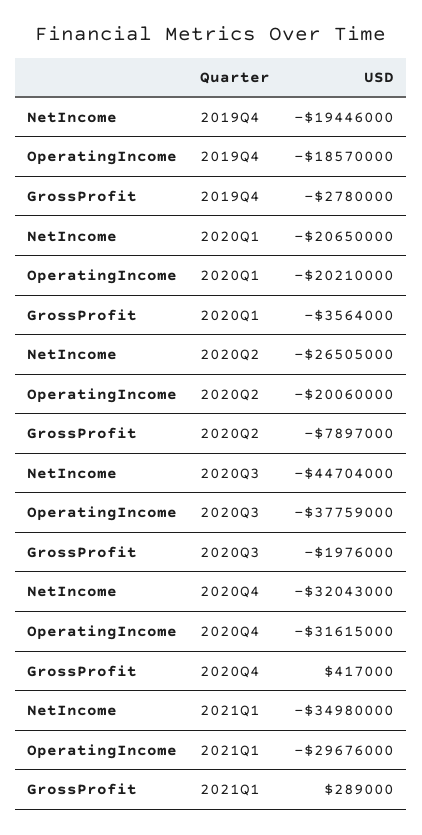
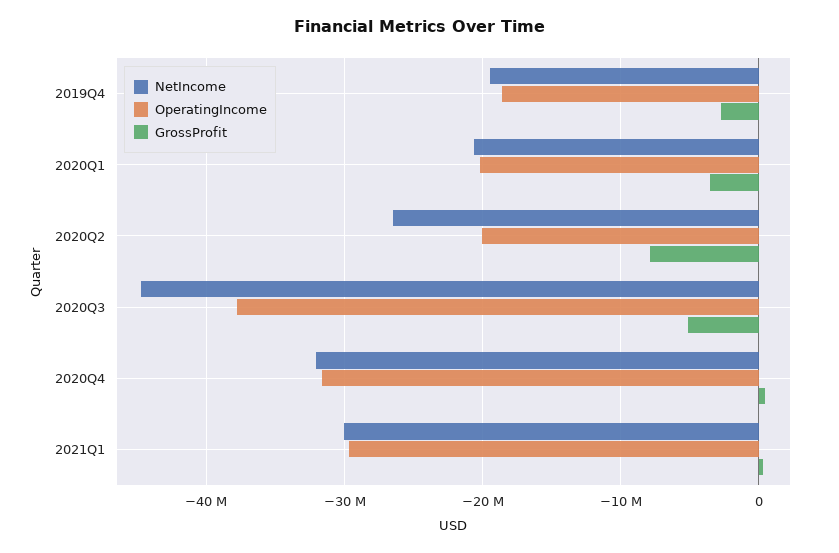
  {
    "NetIncome": {
      "2019Q4": -19446000,
      "2020Q1": -20650000,
      "2020Q2": -26505000,
      "2020Q3": -44704000,
      "2020Q4": -32043000,
-     "2021Q1": -34980000
+     "2021Q1": -30000000
    },
    "OperatingIncome": {
      "2019Q4": -18570000,
      "2020Q1": -20210000,
      "2020Q2": -20060000,
      "2020Q3": -37759000,
      "2020Q4": -31615000,
      "2021Q1": -29676000
    },
    "GrossProfit": {
      "2019Q4": -2780000,
      "2020Q1": -3564000,
      "2020Q2": -7897000,
-     "2020Q3": -1976000,
+     "2020Q3": -5000000,
      "2020Q4": 417000,
      "2021Q1": 289000
    }
  }

